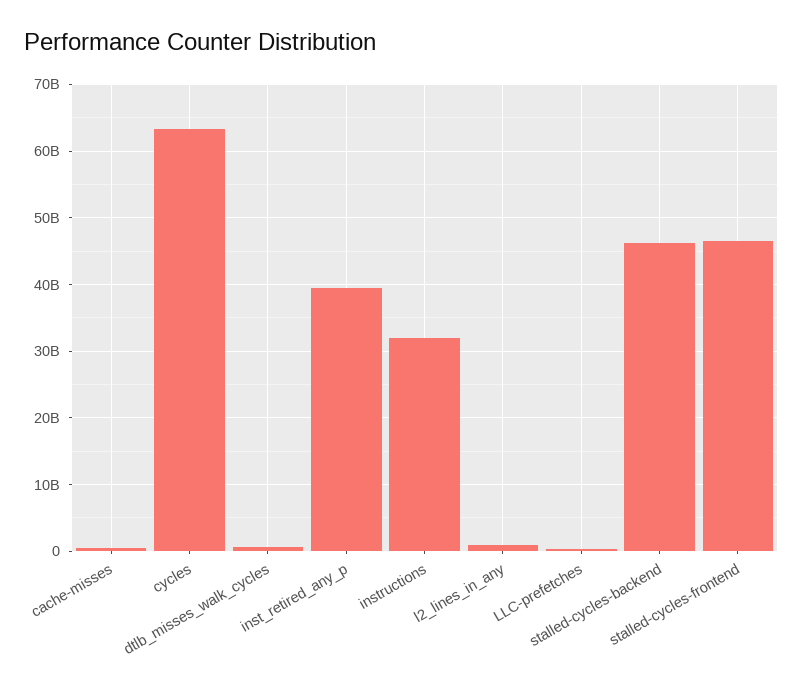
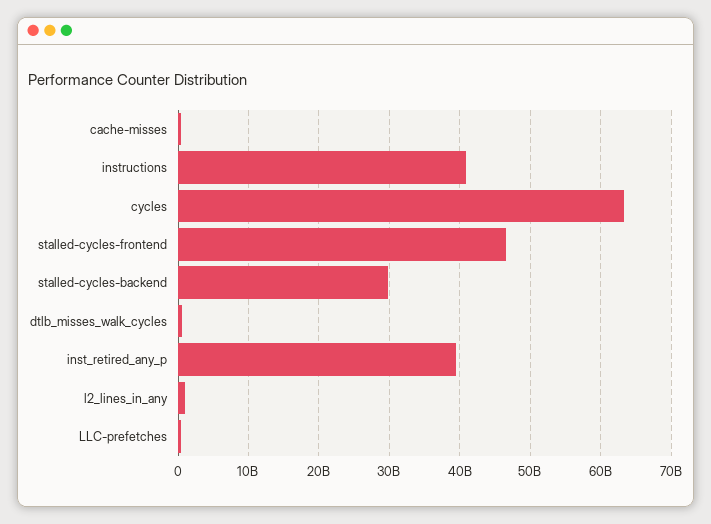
  {
    "cache-misses": 0,
    "cycles": 63000000000,
    "dtlb_misses_walk_cycles": 1000000000,
    "inst_retired_any_p": 40000000000,
-   "instructions": 32000000000,
+   "instructions": 41000000000,
    "l2_lines_in_any": 1000000000,
    "LLC-prefetches": 0,
-   "stalled-cycles-backend": 46000000000,
+   "stalled-cycles-backend": 30000000000,
    "stalled-cycles-frontend": 47000000000
  }

